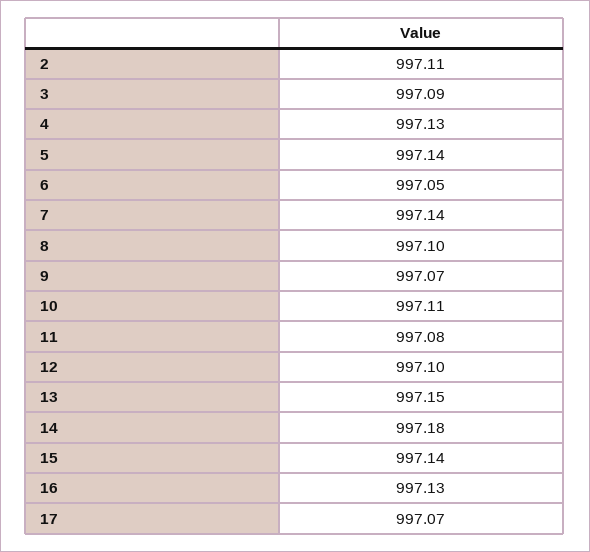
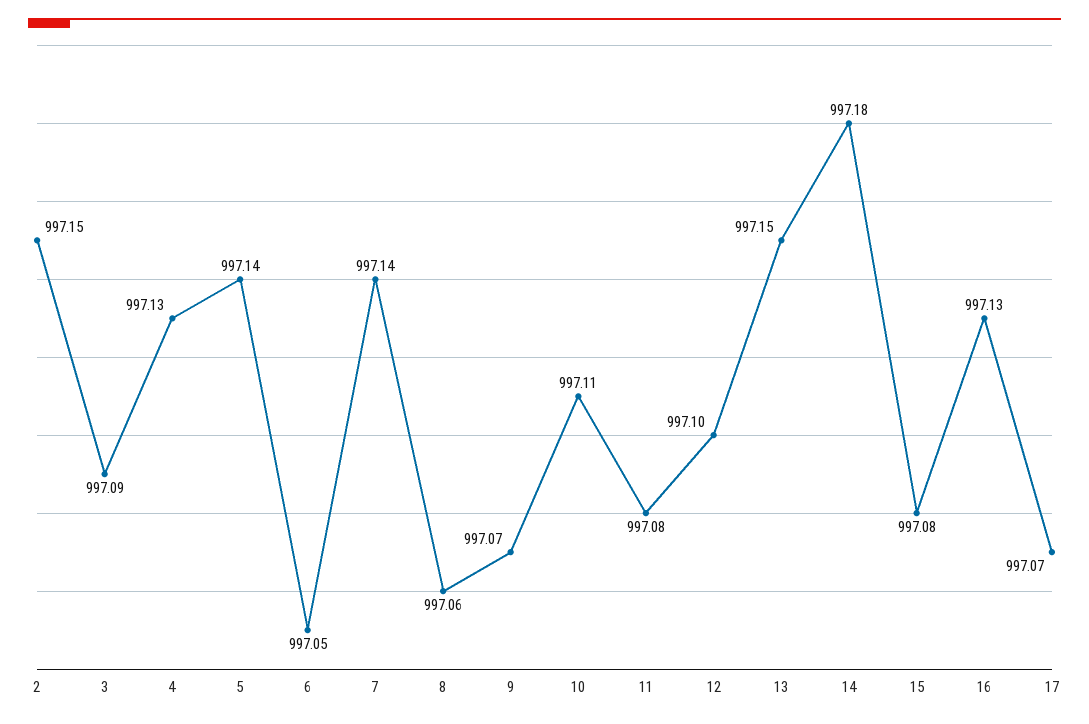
  {
-   "2": 997.11,
+   "2": 997.15,
    "3": 997.09,
    "4": 997.13,
    "5": 997.14,
    "6": 997.05,
    "7": 997.14,
-   "8": 997.1,
+   "8": 997.06,
    "9": 997.07,
    "10": 997.11,
    "11": 997.08,
    "12": 997.1,
    "13": 997.15,
    "14": 997.18,
-   "15": 997.14,
+   "15": 997.08,
    "16": 997.13,
    "17": 997.07
  }

